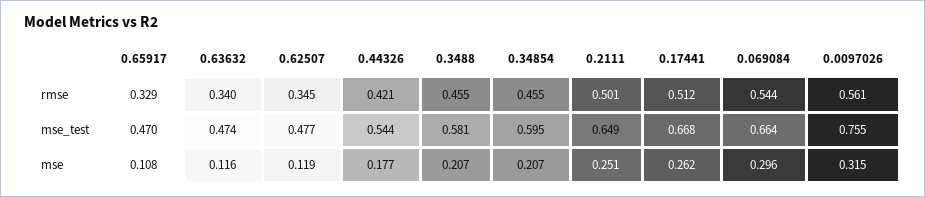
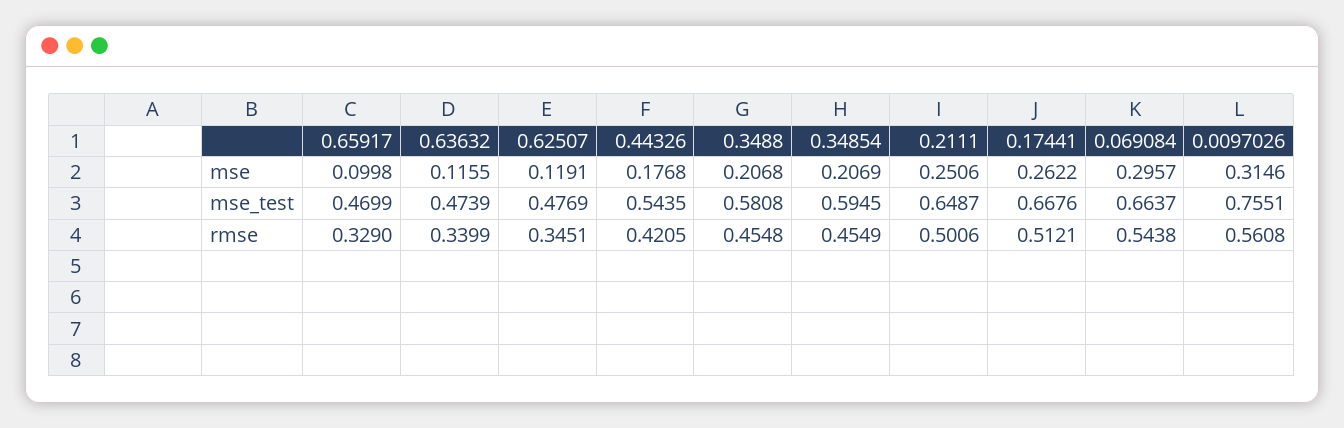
  {
    "0.65917": {
      "rmse": 0.329,
      "mse_test": 0.4699,
-     "mse": 0.108
+     "mse": 0.0998
    },
    "0.63632": {
      "rmse": 0.3399,
      "mse_test": 0.4739,
      "mse": 0.1155
    },
    "0.62507": {
      "rmse": 0.3451,
      "mse_test": 0.4769,
      "mse": 0.1191
    },
    "0.44326": {
      "rmse": 0.4205,
      "mse_test": 0.5435,
      "mse": 0.1768
    },
    "0.3488": {
      "rmse": 0.4548,
      "mse_test": 0.5808,
      "mse": 0.2068
    },
    "0.34854": {
      "rmse": 0.4549,
      "mse_test": 0.5945,
      "mse": 0.2069
    },
    "0.2111": {
      "rmse": 0.5006,
      "mse_test": 0.6487,
      "mse": 0.2506
    },
    "0.17441": {
      "rmse": 0.5121,
      "mse_test": 0.6676,
      "mse": 0.2622
    },
    "0.069084": {
      "rmse": 0.5438,
      "mse_test": 0.6637,
      "mse": 0.2957
    },
    "0.0097026": {
      "rmse": 0.5608,
      "mse_test": 0.7551,
      "mse": 0.3146
    }
  }

